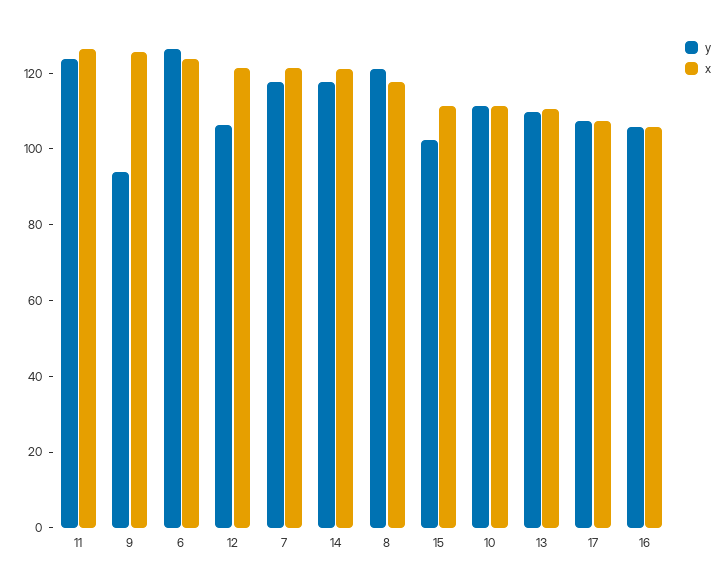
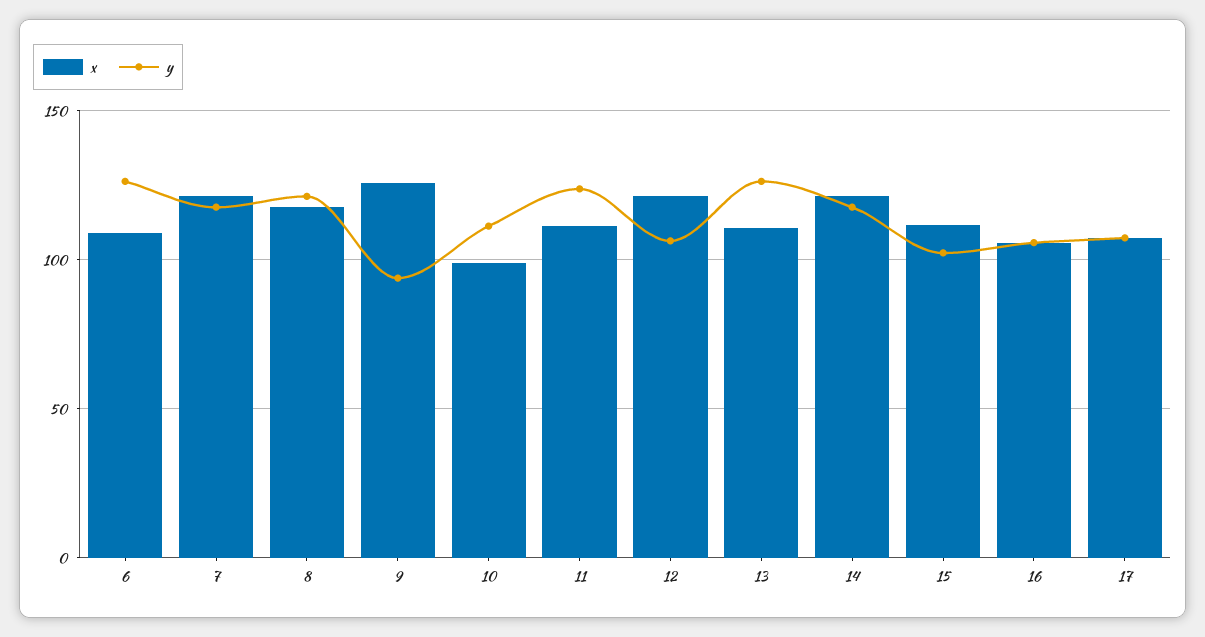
  {
    "y": {
      "11": 125,
      "9": 95,
      "6": 125,
      "12": 105,
      "7": 120,
      "14": 120,
      "8": 120,
      "15": 100,
      "10": 110,
-     "13": 110,
+     "13": 125,
      "17": 105,
      "16": 105
    },
    "x": {
-     "11": 125,
+     "11": 110,
      "9": 125,
-     "6": 125,
+     "6": 110,
      "12": 120,
      "7": 120,
      "14": 120,
      "8": 120,
      "15": 110,
-     "10": 110,
+     "10": 100,
      "13": 110,
      "17": 105,
      "16": 105
    }
  }

